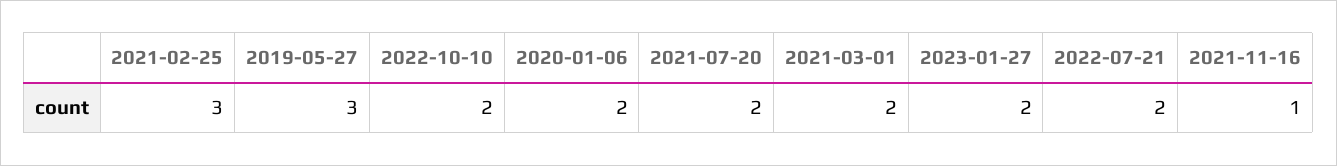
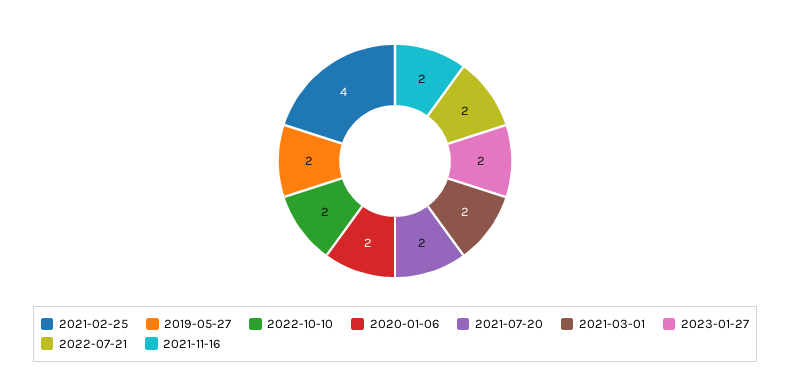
  {
-   "2021-02-25": 3,
+   "2021-02-25": 4,
-   "2019-05-27": 3,
+   "2019-05-27": 2,
    "2022-10-10": 2,
    "2020-01-06": 2,
    "2021-07-20": 2,
    "2021-03-01": 2,
    "2023-01-27": 2,
    "2022-07-21": 2,
-   "2021-11-16": 1
+   "2021-11-16": 2
  }

